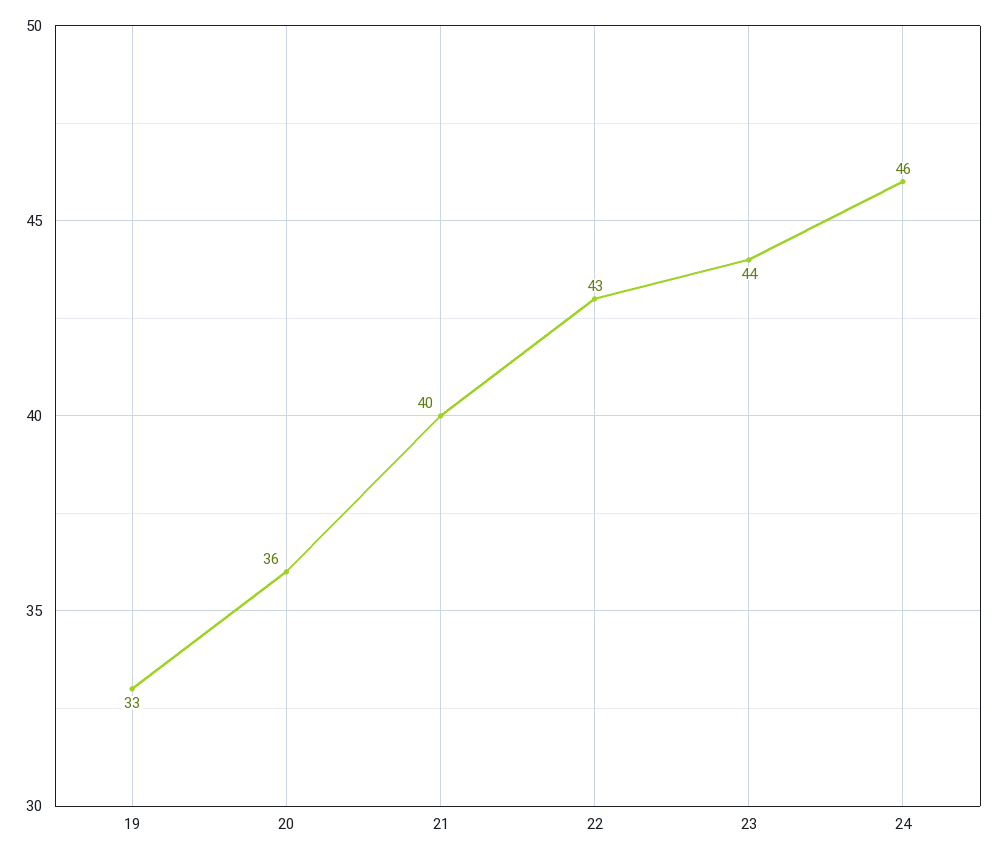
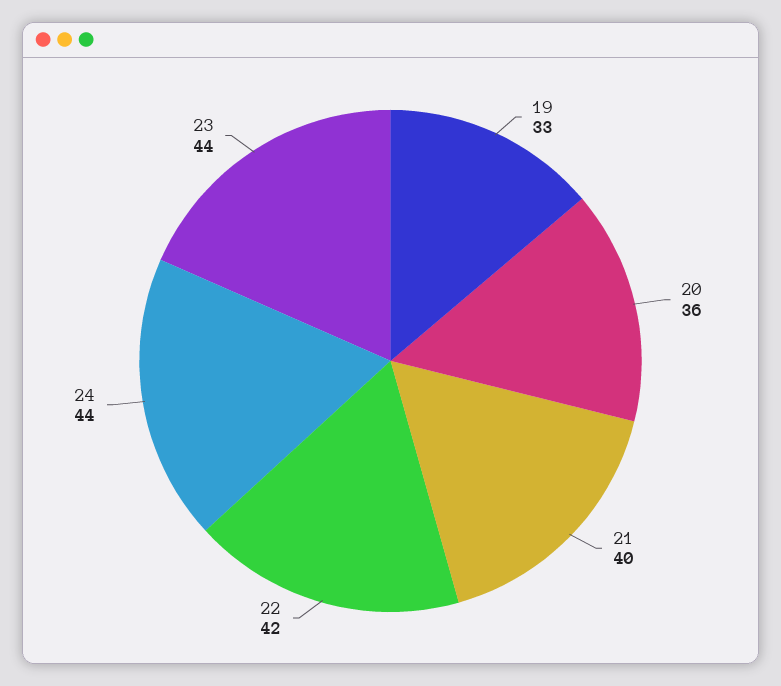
  {
    "19": 33,
    "20": 36,
    "21": 40,
-   "22": 43,
+   "22": 42,
    "23": 44,
-   "24": 46
+   "24": 44
  }

